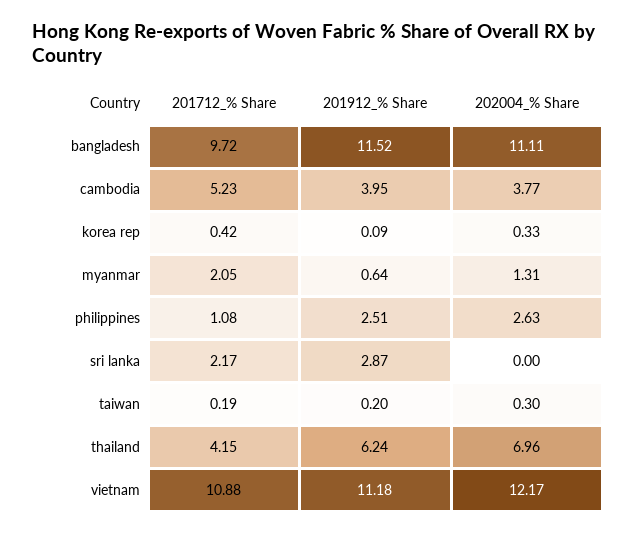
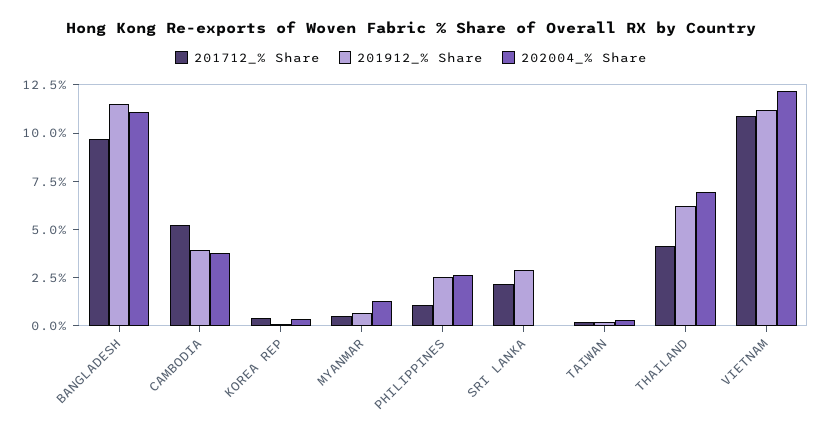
  {
    "201712_% Share": {
      "bangladesh": 9.72,
      "cambodia": 5.23,
      "korea rep": 0.42,
-     "myanmar": 2.05,
+     "myanmar": 0.5,
      "philippines": 1.08,
      "sri lanka": 2.17,
      "taiwan": 0.19,
      "thailand": 4.15,
      "vietnam": 10.88
    },
    "201912_% Share": {
      "bangladesh": 11.52,
      "cambodia": 3.95,
      "korea rep": 0.09,
      "myanmar": 0.64,
      "philippines": 2.51,
      "sri lanka": 2.87,
      "taiwan": 0.2,
      "thailand": 6.24,
      "vietnam": 11.18
    },
    "202004_% Share": {
      "bangladesh": 11.11,
      "cambodia": 3.77,
      "korea rep": 0.33,
      "myanmar": 1.31,
      "philippines": 2.63,
      "sri lanka": 0,
      "taiwan": 0.3,
      "thailand": 6.96,
      "vietnam": 12.17
    }
  }

